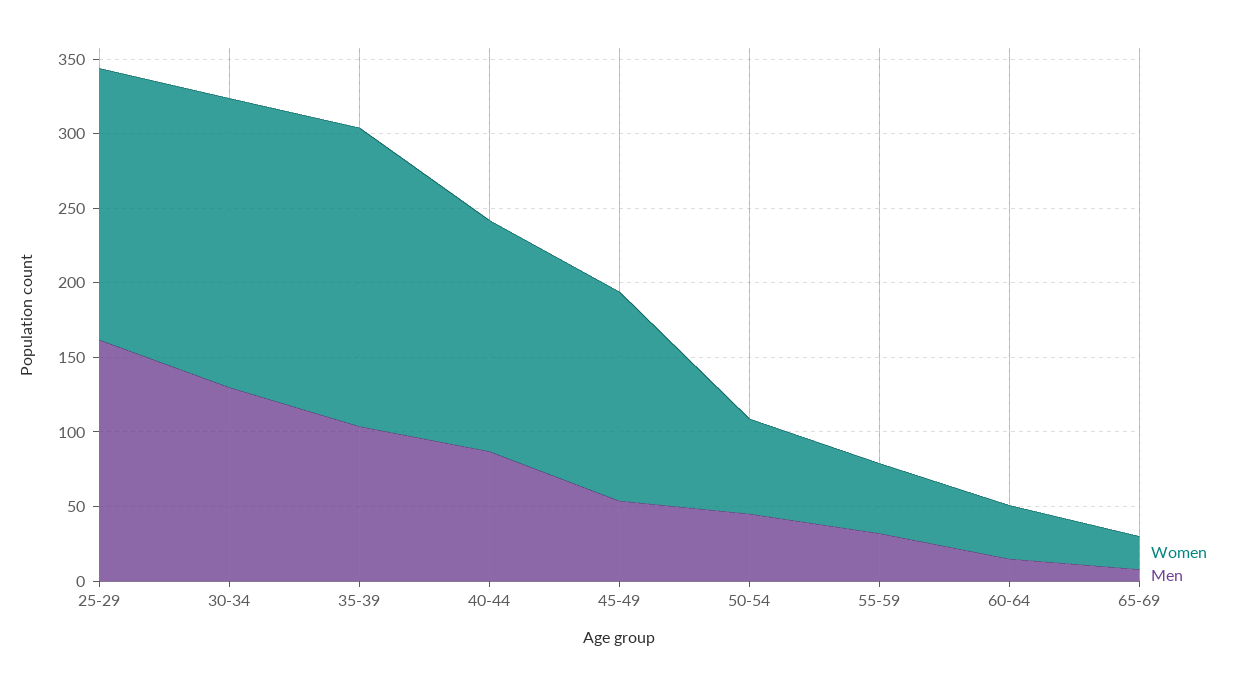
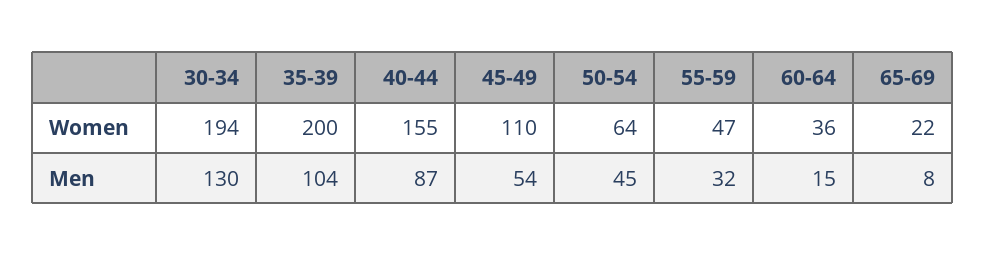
  {
    "Women": {
-     "25-29": 180,
      "30-34": 194,
      "35-39": 200,
      "40-44": 155,
-     "45-49": 140,
+     "45-49": 110,
      "50-54": 64,
      "55-59": 47,
      "60-64": 36,
      "65-69": 22
    },
    "Men": {
-     "25-29": 160,
      "30-34": 130,
      "35-39": 104,
      "40-44": 87,
      "45-49": 54,
      "50-54": 45,
      "55-59": 32,
      "60-64": 15,
      "65-69": 8
    }
  }

